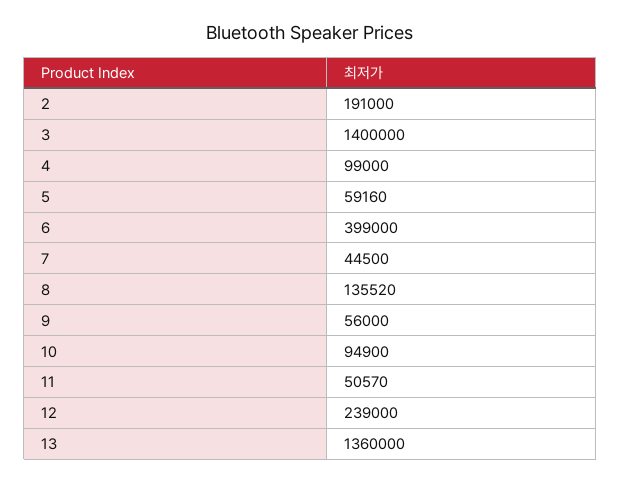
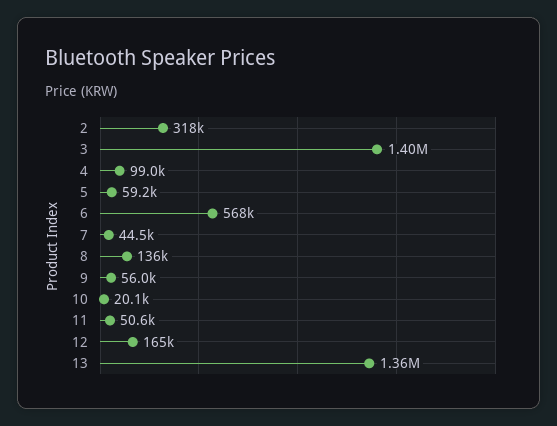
  {
-   "2": 191000,
+   "2": 318000,
    "3": 1400000,
    "4": 99000,
    "5": 59160,
-   "6": 399000,
+   "6": 568000,
    "7": 44500,
    "8": 135520,
    "9": 56000,
-   "10": 94900,
+   "10": 20100,
    "11": 50570,
-   "12": 239000,
+   "12": 165000,
    "13": 1360000
  }

